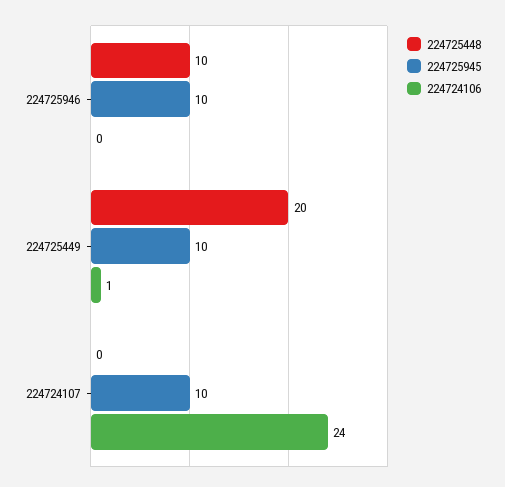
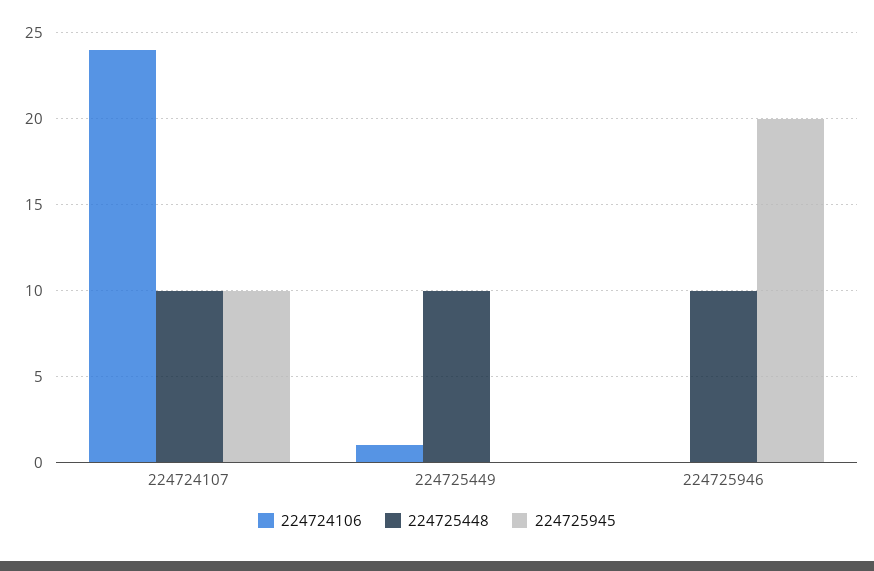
  {
    "224725448": {
      "224725946": 10,
-     "224725449": 20,
+     "224725449": 10,
-     "224724107": 0
+     "224724107": 10
    },
    "224725945": {
-     "224725946": 10,
+     "224725946": 20,
-     "224725449": 10,
+     "224725449": 0,
      "224724107": 10
    },
    "224724106": {
      "224725946": 0,
      "224725449": 1,
      "224724107": 24
    }
  }

